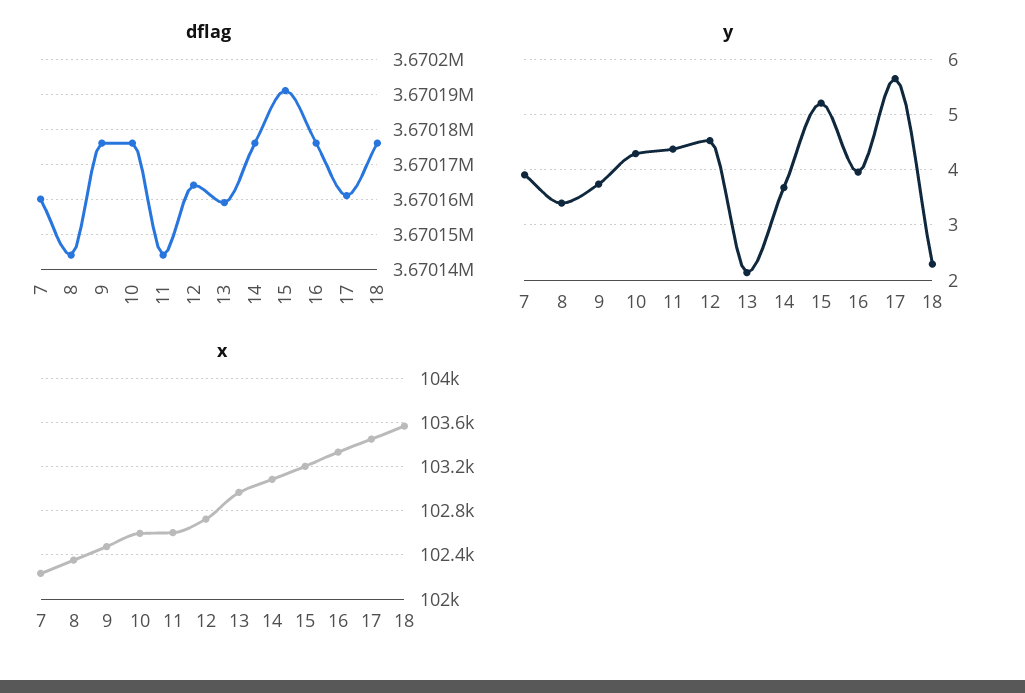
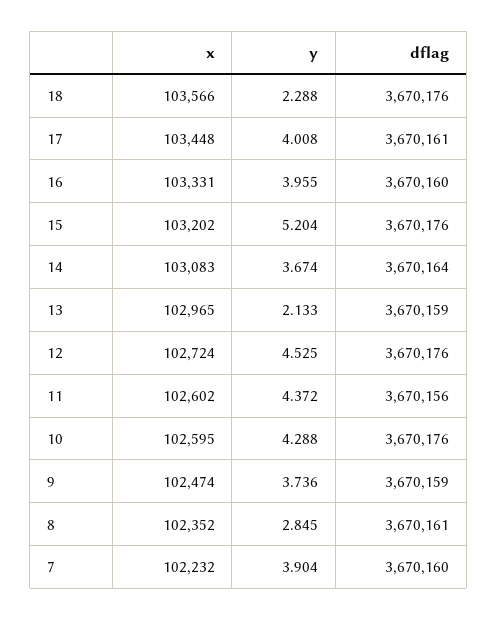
  {
    "dflag": {
      "7": 3670160,
-     "8": 3670145,
+     "8": 3670161,
-     "9": 3670175,
+     "9": 3670159,
      "10": 3670176,
-     "11": 3670145,
+     "11": 3670156,
-     "12": 3670165,
+     "12": 3670176,
      "13": 3670159,
-     "14": 3670175,
+     "14": 3670164,
-     "15": 3670190,
+     "15": 3670176,
-     "16": 3670175,
+     "16": 3670160,
      "17": 3670161,
      "18": 3670176
    },
    "y": {
      "7": 3.904,
-     "8": 3.4,
+     "8": 2.845,
      "9": 3.736,
      "10": 4.288,
      "11": 4.372,
      "12": 4.525,
      "13": 2.133,
      "14": 3.674,
      "15": 5.204,
      "16": 3.955,
-     "17": 5.6,
+     "17": 4.008,
      "18": 2.288
    },
    "x": {
      "7": 102232,
      "8": 102352,
      "9": 102474,
      "10": 102595,
      "11": 102602,
      "12": 102724,
      "13": 102965,
      "14": 103083,
      "15": 103202,
      "16": 103331,
      "17": 103448,
      "18": 103566
    }
  }

